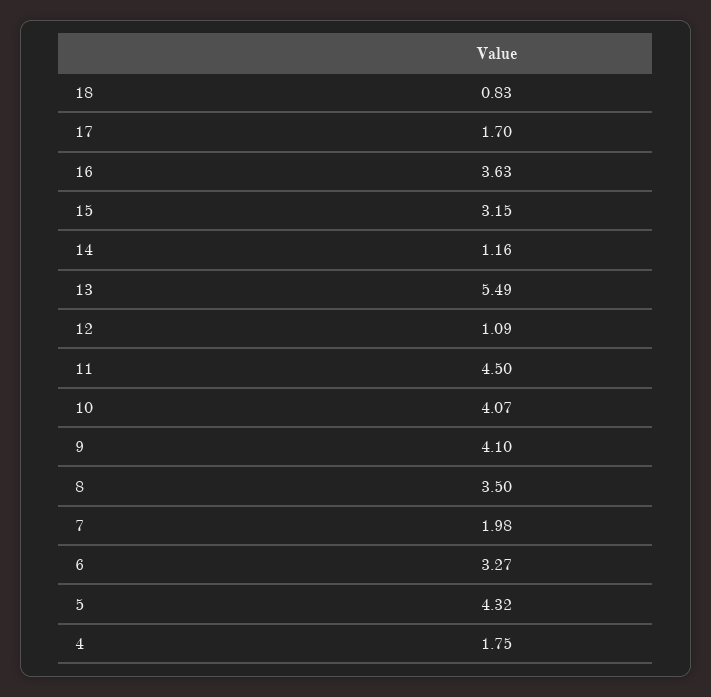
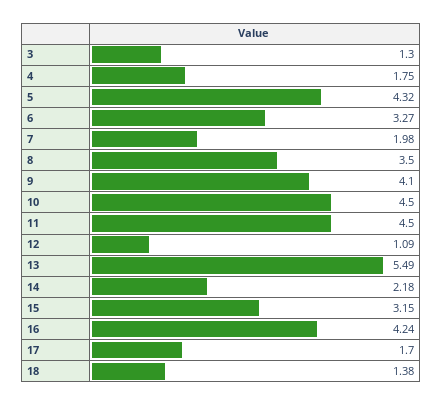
  {
-   "18": 0.83,
+   "18": 1.38,
    "17": 1.7,
-   "16": 3.63,
+   "16": 4.24,
    "15": 3.15,
-   "14": 1.16,
+   "14": 2.18,
    "13": 5.49,
    "12": 1.09,
    "11": 4.5,
-   "10": 4.07,
+   "10": 4.5,
    "9": 4.1,
    "8": 3.5,
    "7": 1.98,
    "6": 3.27,
    "5": 4.32,
-   "4": 1.75
+   "4": 1.75,
+   "3": 1.3
  }

